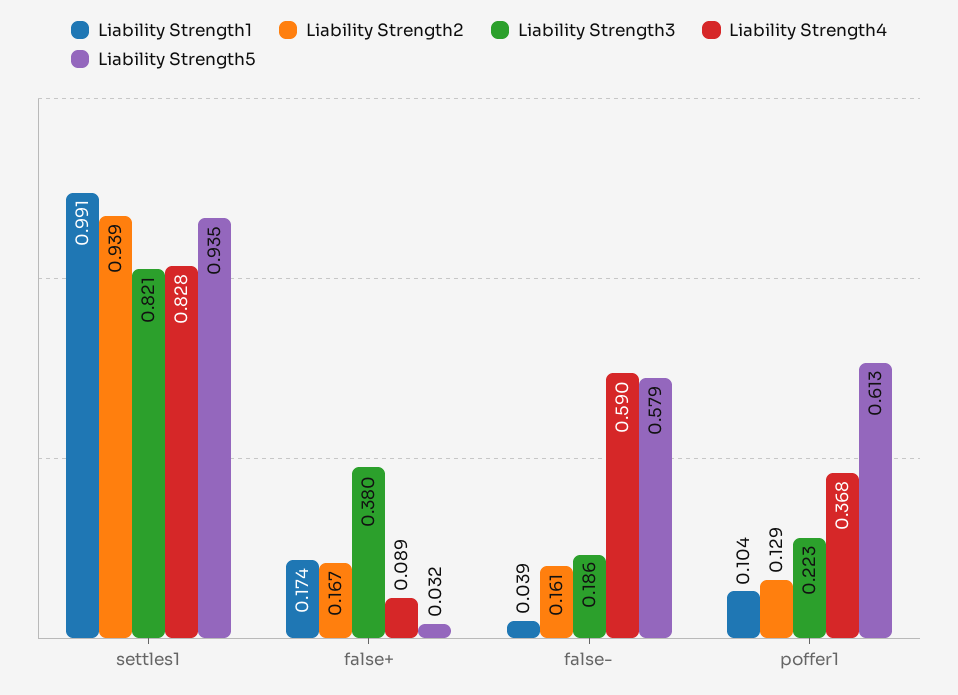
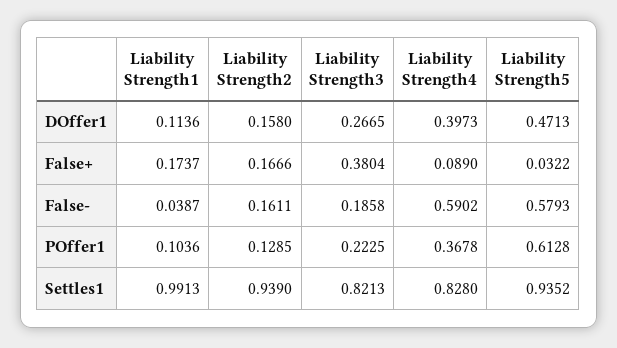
  {
    "Liability Strength1": {
      "settles1": 0.9913,
      "false+": 0.1737,
      "false-": 0.0387,
-     "poffer1": 0.1036
+     "poffer1": 0.1036,
+     "DOffer1": 0.1136
    },
    "Liability Strength2": {
      "settles1": 0.939,
      "false+": 0.1666,
      "false-": 0.1611,
-     "poffer1": 0.1285
+     "poffer1": 0.1285,
+     "DOffer1": 0.158
    },
    "Liability Strength3": {
      "settles1": 0.8213,
      "false+": 0.3804,
      "false-": 0.1858,
-     "poffer1": 0.2225
+     "poffer1": 0.2225,
+     "DOffer1": 0.2665
    },
    "Liability Strength4": {
      "settles1": 0.828,
      "false+": 0.089,
      "false-": 0.5902,
-     "poffer1": 0.3678
+     "poffer1": 0.3678,
+     "DOffer1": 0.3973
    },
    "Liability Strength5": {
      "settles1": 0.9352,
      "false+": 0.0322,
      "false-": 0.5793,
-     "poffer1": 0.6128
+     "poffer1": 0.6128,
+     "DOffer1": 0.4713
    }
  }

